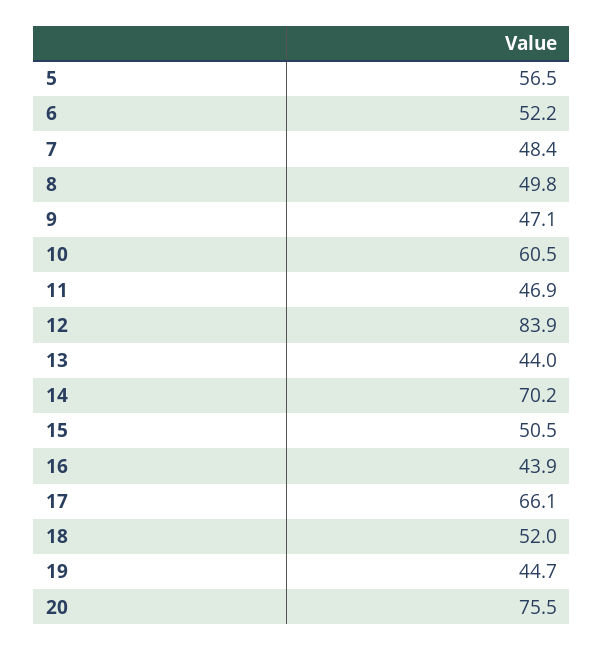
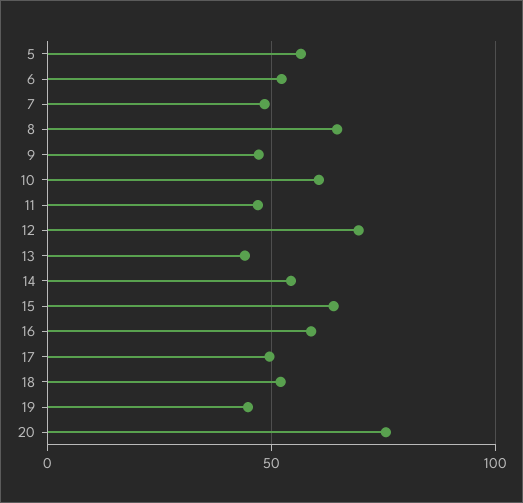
  {
    "5": 56.5,
    "6": 52.2,
    "7": 48.4,
-   "8": 49.8,
+   "8": 65,
    "9": 47.1,
    "10": 60.5,
    "11": 46.9,
-   "12": 83.9,
+   "12": 70,
    "13": 44,
-   "14": 70.2,
+   "14": 55,
-   "15": 50.5,
+   "15": 65,
-   "16": 43.9,
+   "16": 60,
-   "17": 66.1,
+   "17": 50,
    "18": 52,
    "19": 44.7,
    "20": 75.5
  }

